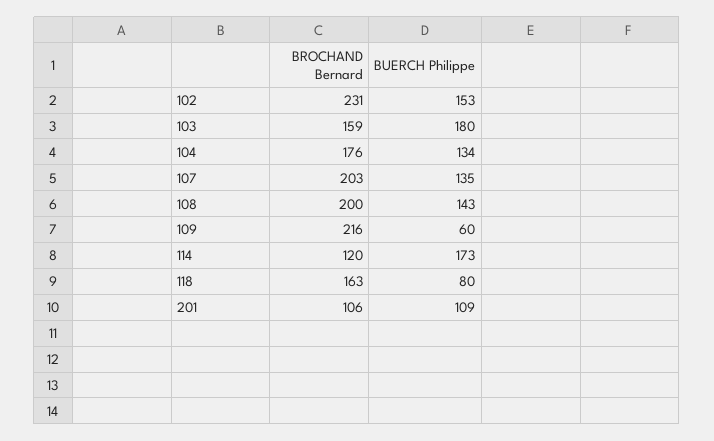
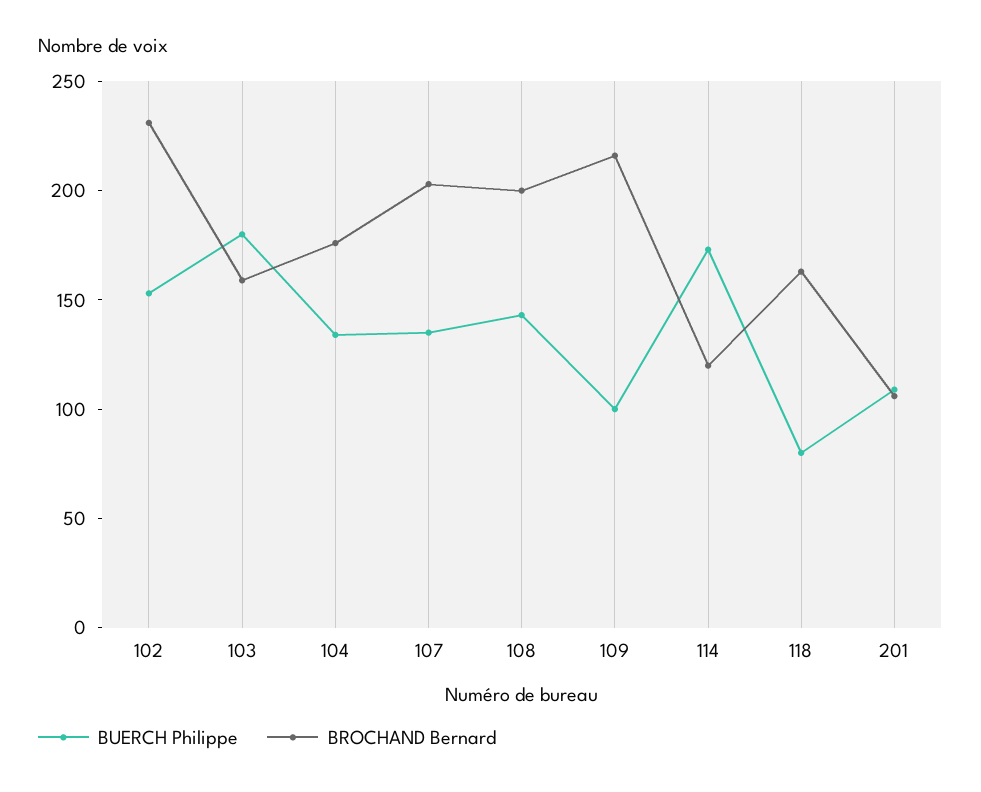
  {
    "BROCHAND Bernard": {
      "102": 231,
      "103": 159,
      "104": 176,
      "107": 203,
      "108": 200,
      "109": 216,
      "114": 120,
      "118": 163,
      "201": 106
    },
    "BUERCH Philippe": {
      "102": 153,
      "103": 180,
      "104": 134,
      "107": 135,
      "108": 143,
-     "109": 60,
+     "109": 100,
      "114": 173,
      "118": 80,
      "201": 109
    }
  }

